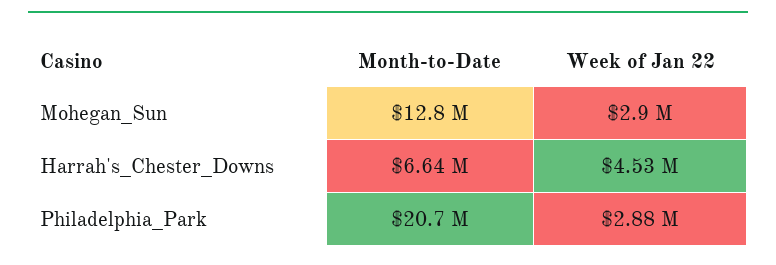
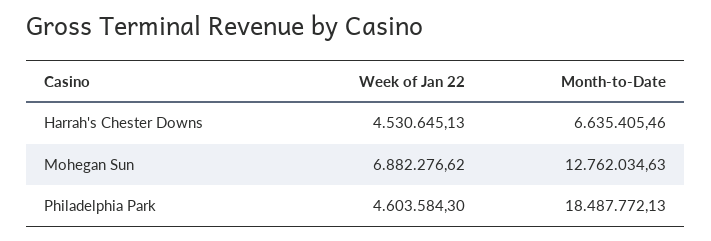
  {
    "Month-to-Date": {
      "Mohegan_Sun": 12762034.63,
      "Harrah's_Chester_Downs": 6635405.46,
-     "Philadelphia_Park": 20700000
+     "Philadelphia_Park": 18487772.13
    },
    "Week of Jan 22": {
-     "Mohegan_Sun": 2900000,
+     "Mohegan_Sun": 6882276.62,
      "Harrah's_Chester_Downs": 4530645.13,
-     "Philadelphia_Park": 2880000
+     "Philadelphia_Park": 4603584.3
    }
  }

